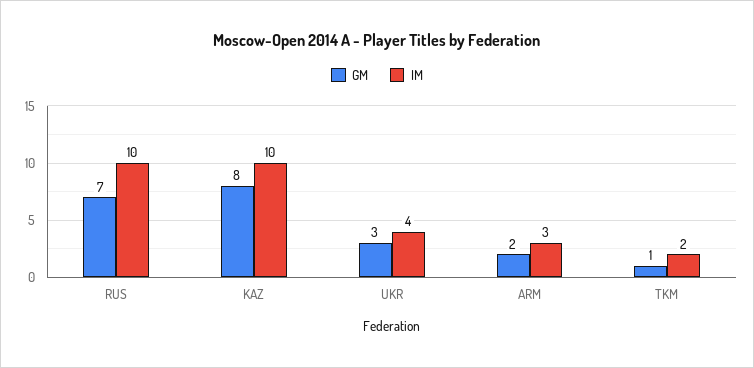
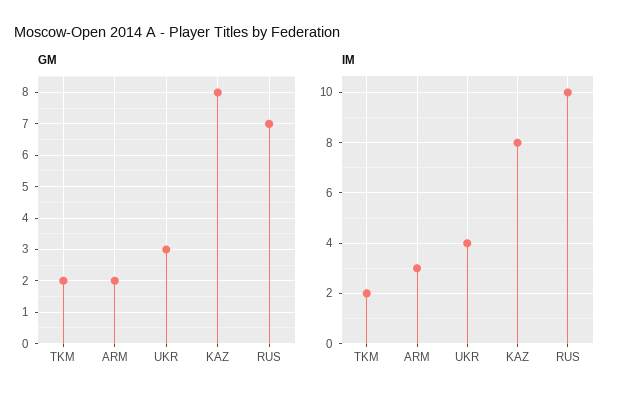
  {
    "GM": {
      "RUS": 7,
      "KAZ": 8,
      "UKR": 3,
      "ARM": 2,
-     "TKM": 1
+     "TKM": 2
    },
    "IM": {
      "RUS": 10,
-     "KAZ": 10,
+     "KAZ": 8,
      "UKR": 4,
      "ARM": 3,
      "TKM": 2
    }
  }

